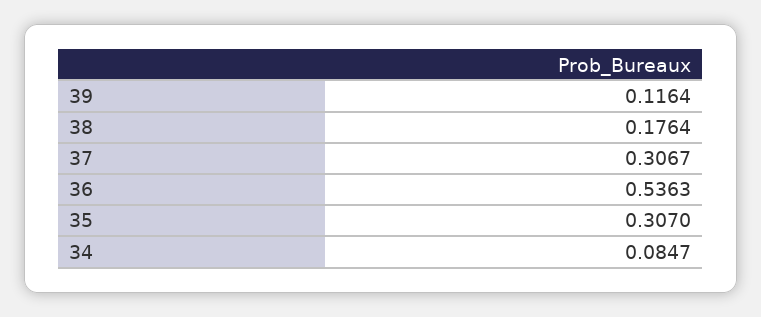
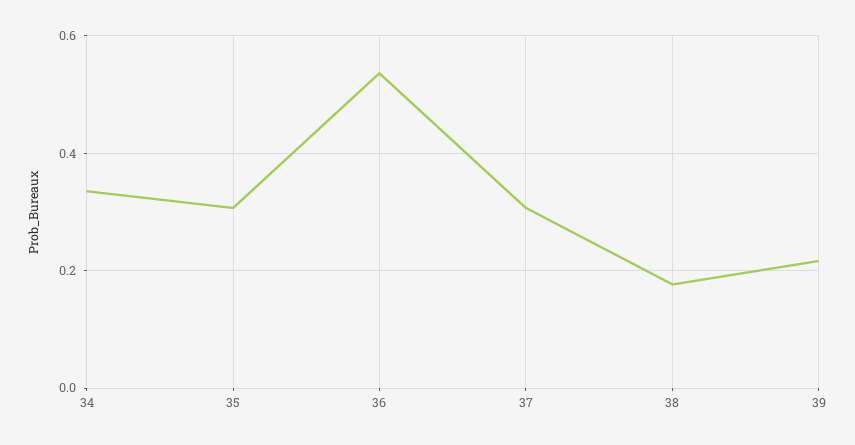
  {
-   "39": 0.1164,
+   "39": 0.22,
    "38": 0.1764,
    "37": 0.3067,
    "36": 0.5363,
    "35": 0.307,
-   "34": 0.0847
+   "34": 0.34
  }

